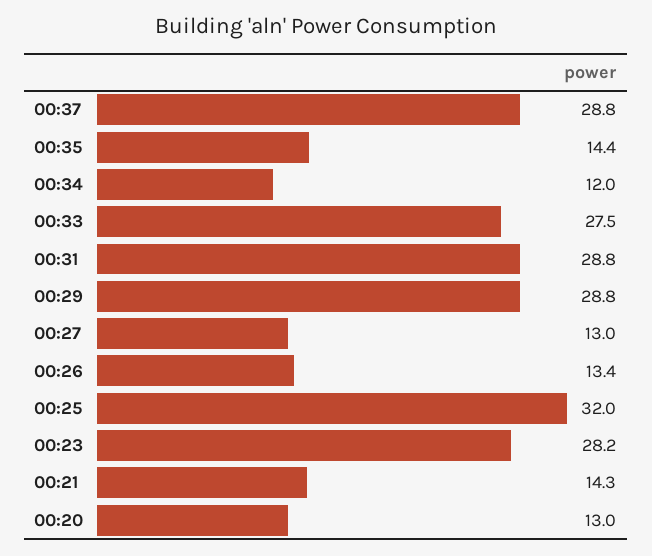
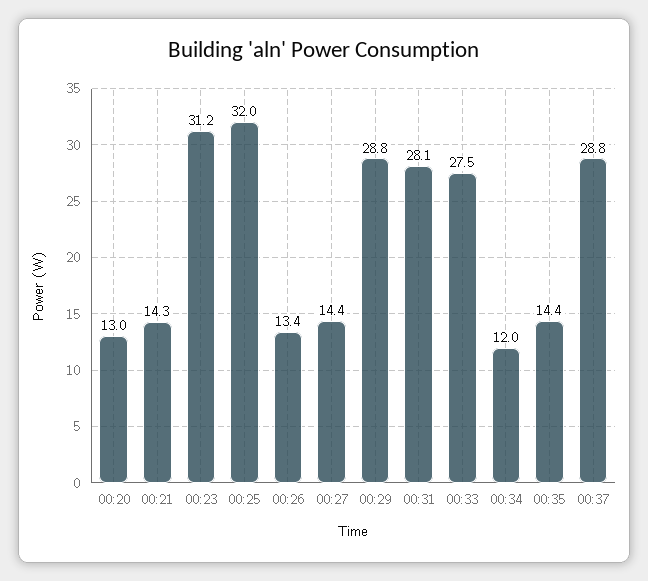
  {
    "00:37": 28.8,
    "00:35": 14.4,
    "00:34": 12,
    "00:33": 27.5,
-   "00:31": 28.8,
+   "00:31": 28.1,
    "00:29": 28.8,
-   "00:27": 13,
+   "00:27": 14.4,
    "00:26": 13.4,
    "00:25": 32,
-   "00:23": 28.2,
+   "00:23": 31.2,
    "00:21": 14.3,
    "00:20": 13
  }

